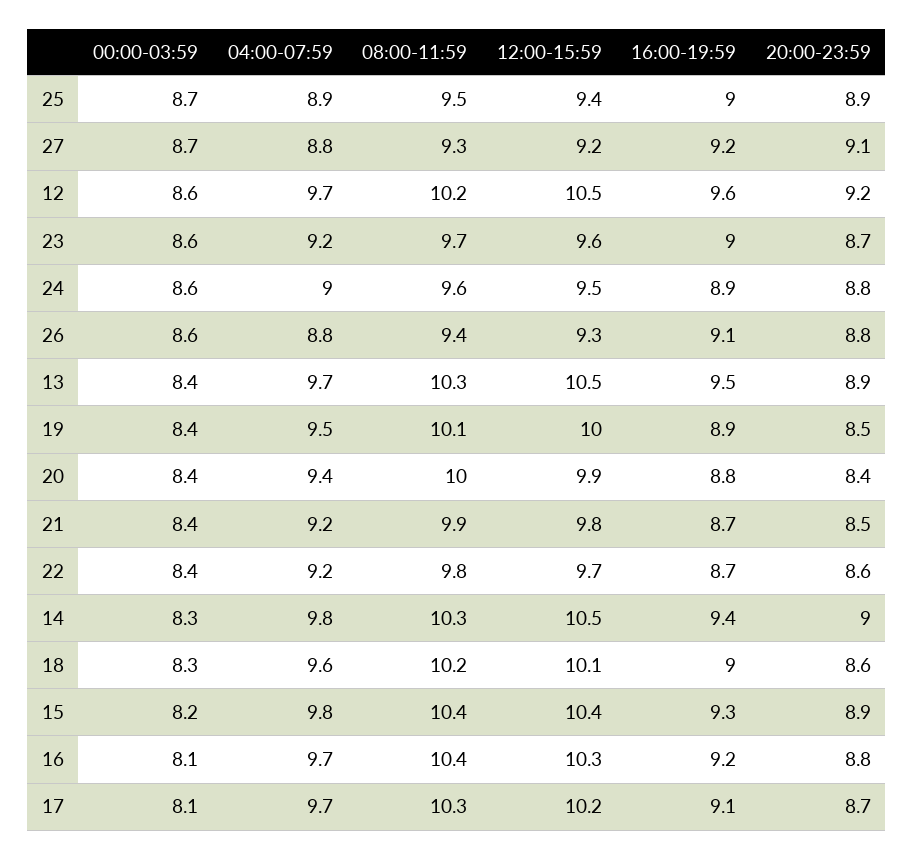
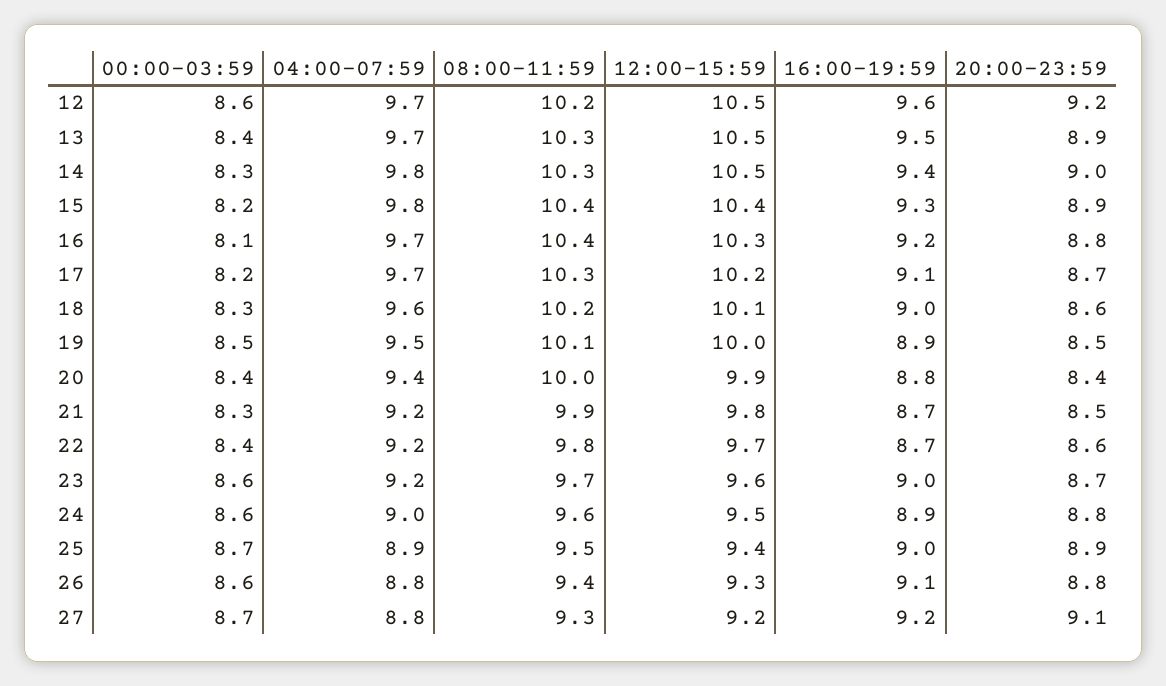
  {
    "00:00-03:59": {
      "25": 8.7,
      "27": 8.7,
      "12": 8.6,
      "23": 8.6,
      "24": 8.6,
      "26": 8.6,
      "13": 8.4,
-     "19": 8.4,
+     "19": 8.5,
      "20": 8.4,
-     "21": 8.4,
+     "21": 8.3,
      "22": 8.4,
      "14": 8.3,
      "18": 8.3,
      "15": 8.2,
      "16": 8.1,
-     "17": 8.1
+     "17": 8.2
    },
    "04:00-07:59": {
      "25": 8.9,
      "27": 8.8,
      "12": 9.7,
      "23": 9.2,
      "24": 9,
      "26": 8.8,
      "13": 9.7,
      "19": 9.5,
      "20": 9.4,
      "21": 9.2,
      "22": 9.2,
      "14": 9.8,
      "18": 9.6,
      "15": 9.8,
      "16": 9.7,
      "17": 9.7
    },
    "08:00-11:59": {
      "25": 9.5,
      "27": 9.3,
      "12": 10.2,
      "23": 9.7,
      "24": 9.6,
      "26": 9.4,
      "13": 10.3,
      "19": 10.1,
      "20": 10,
      "21": 9.9,
      "22": 9.8,
      "14": 10.3,
      "18": 10.2,
      "15": 10.4,
      "16": 10.4,
      "17": 10.3
    },
    "12:00-15:59": {
      "25": 9.4,
      "27": 9.2,
      "12": 10.5,
      "23": 9.6,
      "24": 9.5,
      "26": 9.3,
      "13": 10.5,
      "19": 10,
      "20": 9.9,
      "21": 9.8,
      "22": 9.7,
      "14": 10.5,
      "18": 10.1,
      "15": 10.4,
      "16": 10.3,
      "17": 10.2
    },
    "16:00-19:59": {
      "25": 9,
      "27": 9.2,
      "12": 9.6,
      "23": 9,
      "24": 8.9,
      "26": 9.1,
      "13": 9.5,
      "19": 8.9,
      "20": 8.8,
      "21": 8.7,
      "22": 8.7,
      "14": 9.4,
      "18": 9,
      "15": 9.3,
      "16": 9.2,
      "17": 9.1
    },
    "20:00-23:59": {
      "25": 8.9,
      "27": 9.1,
      "12": 9.2,
      "23": 8.7,
      "24": 8.8,
      "26": 8.8,
      "13": 8.9,
      "19": 8.5,
      "20": 8.4,
      "21": 8.5,
      "22": 8.6,
      "14": 9,
      "18": 8.6,
      "15": 8.9,
      "16": 8.8,
      "17": 8.7
    }
  }

